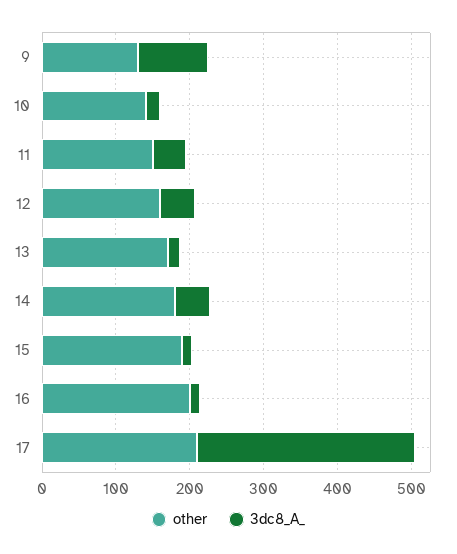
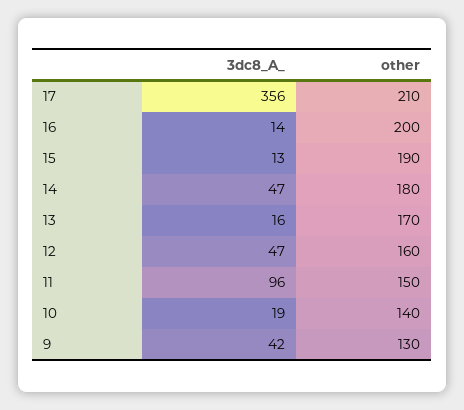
  {
    "other": {
      "9": 130,
      "10": 140,
      "11": 150,
      "12": 160,
      "13": 170,
      "14": 180,
      "15": 190,
      "16": 200,
      "17": 210
    },
    "3dc8_A_": {
-     "9": 100,
+     "9": 42,
      "10": 19,
-     "11": 40,
+     "11": 96,
      "12": 47,
      "13": 16,
      "14": 47,
      "15": 13,
      "16": 14,
-     "17": 300
+     "17": 356
    }
  }

